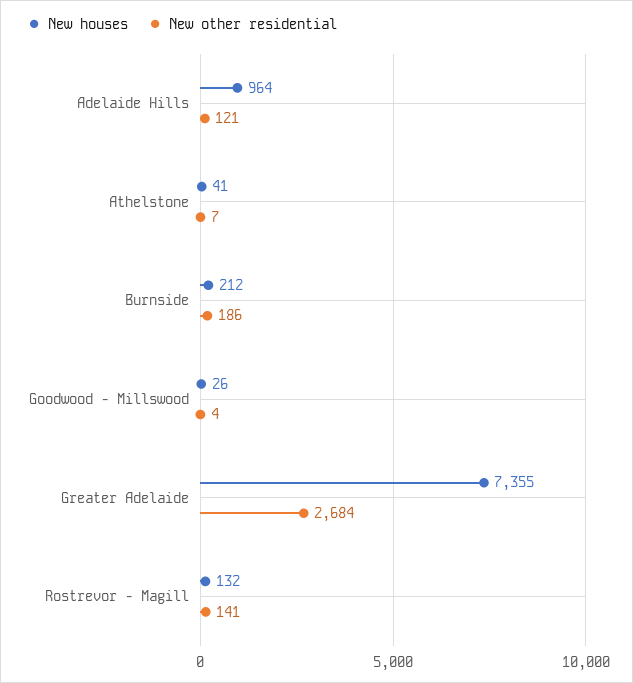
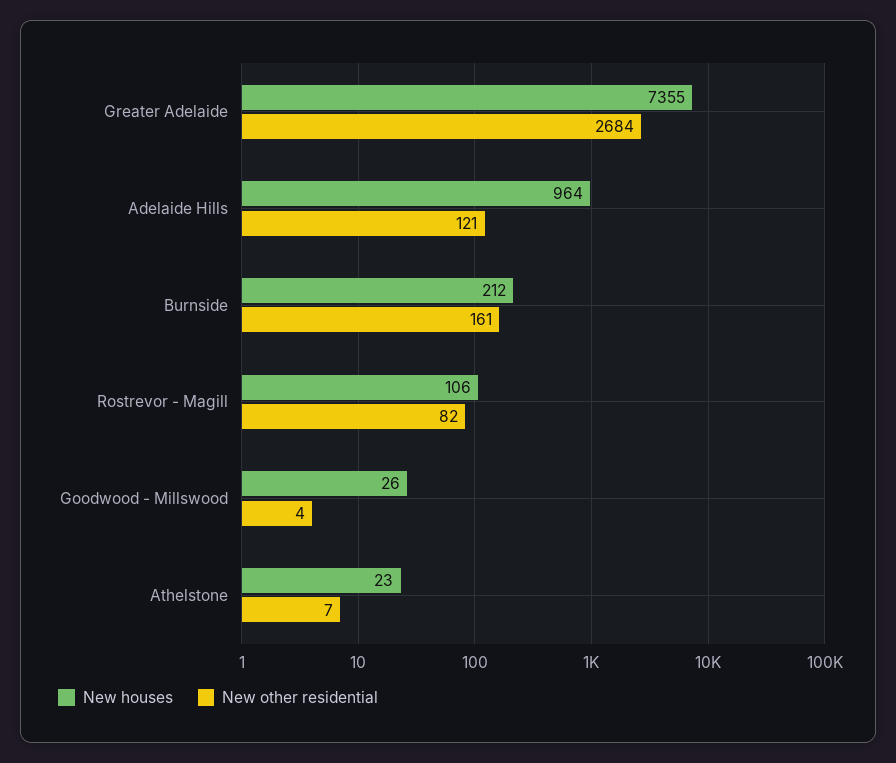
  {
    "New houses": {
      "Adelaide Hills": 964,
-     "Athelstone": 41,
+     "Athelstone": 23,
      "Burnside": 212,
      "Goodwood - Millswood": 26,
      "Greater Adelaide": 7355,
-     "Rostrevor - Magill": 132
+     "Rostrevor - Magill": 106
    },
    "New other residential": {
      "Adelaide Hills": 121,
      "Athelstone": 7,
-     "Burnside": 186,
+     "Burnside": 161,
      "Goodwood - Millswood": 4,
      "Greater Adelaide": 2684,
-     "Rostrevor - Magill": 141
+     "Rostrevor - Magill": 82
    }
  }

